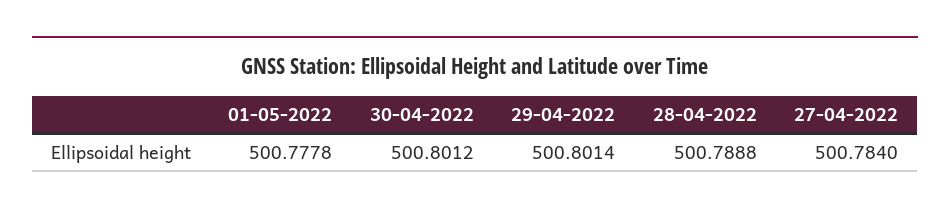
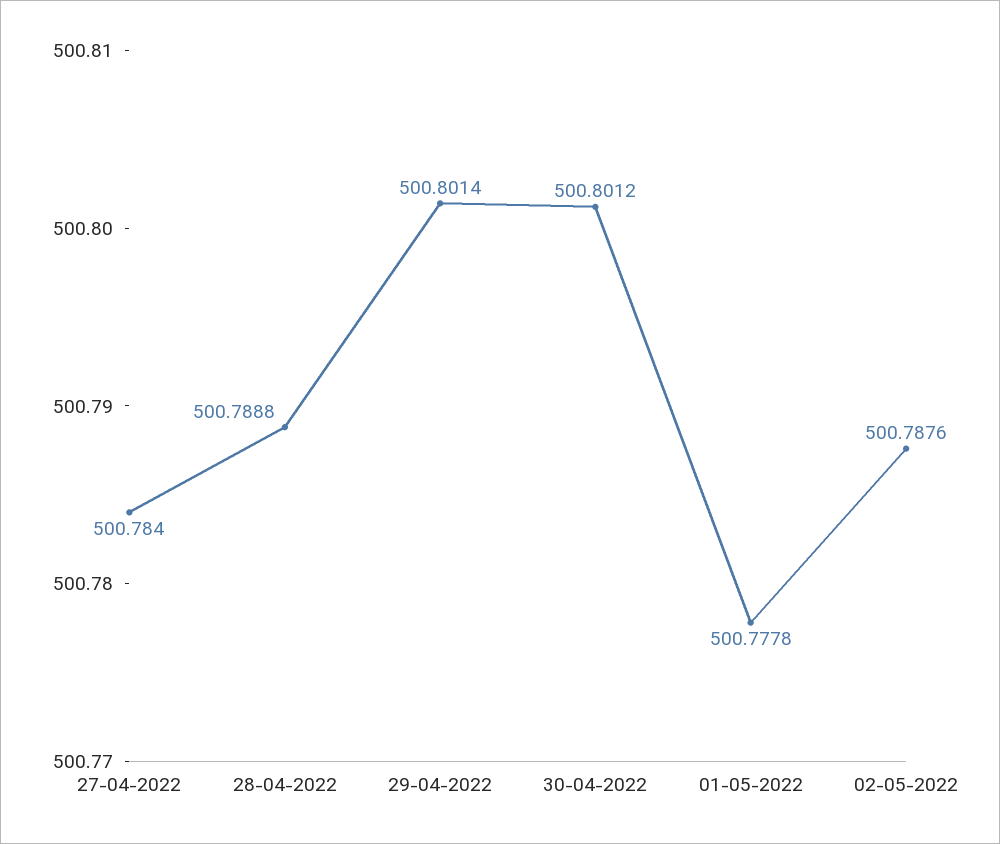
  {
    "01-05-2022": 500.7778,
    "30-04-2022": 500.8012,
    "29-04-2022": 500.8014,
    "28-04-2022": 500.7888,
-   "27-04-2022": 500.784
+   "27-04-2022": 500.784,
+   "02-05-2022": 500.7876
  }

